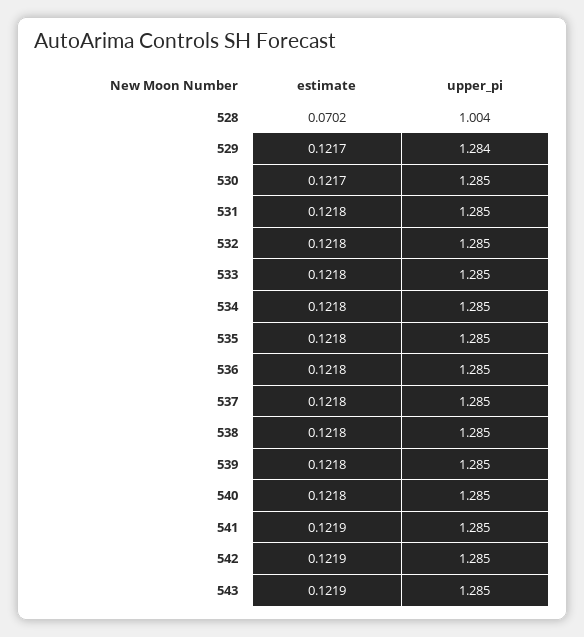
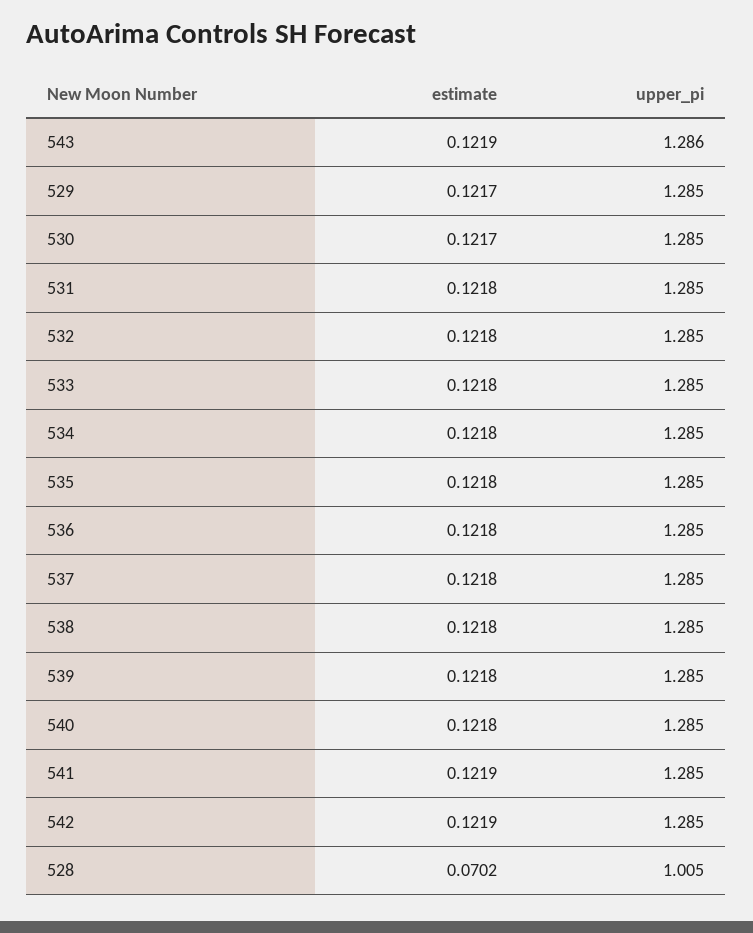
  {
    "estimate": {
      "528": 0.0702,
      "529": 0.1217,
      "530": 0.1217,
      "531": 0.1218,
      "532": 0.1218,
      "533": 0.1218,
      "534": 0.1218,
      "535": 0.1218,
      "536": 0.1218,
      "537": 0.1218,
      "538": 0.1218,
      "539": 0.1218,
      "540": 0.1218,
      "541": 0.1219,
      "542": 0.1219,
      "543": 0.1219
    },
    "upper_pi": {
-     "528": 1.004,
+     "528": 1.005,
-     "529": 1.284,
+     "529": 1.285,
      "530": 1.285,
      "531": 1.285,
      "532": 1.285,
      "533": 1.285,
      "534": 1.285,
      "535": 1.285,
      "536": 1.285,
      "537": 1.285,
      "538": 1.285,
      "539": 1.285,
      "540": 1.285,
      "541": 1.285,
      "542": 1.285,
-     "543": 1.285
+     "543": 1.286
    }
  }

